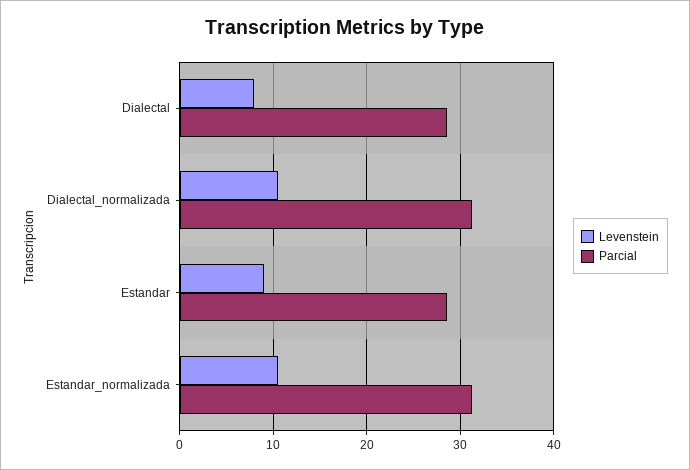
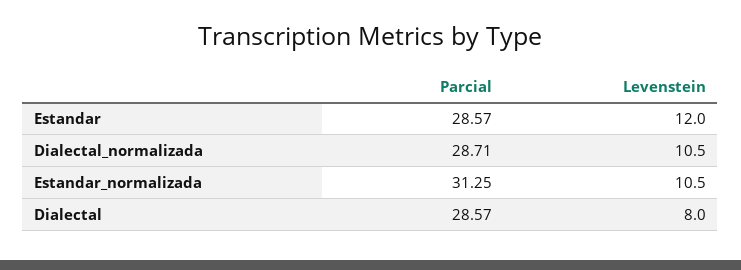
  {
    "Levenstein": {
      "Dialectal": 8,
      "Dialectal_normalizada": 10.5,
-     "Estandar": 9,
+     "Estandar": 12,
      "Estandar_normalizada": 10.5
    },
    "Parcial": {
      "Dialectal": 28.57,
-     "Dialectal_normalizada": 31,
+     "Dialectal_normalizada": 28.71,
      "Estandar": 28.57,
      "Estandar_normalizada": 31.25
    }
  }

